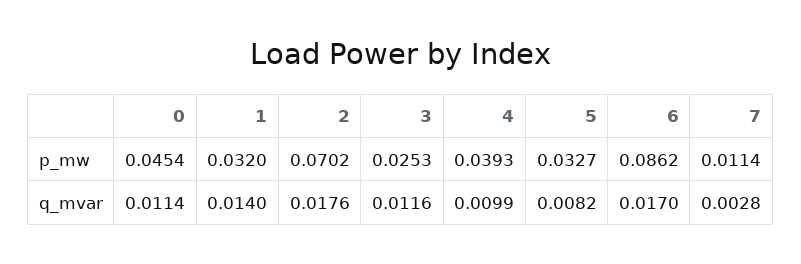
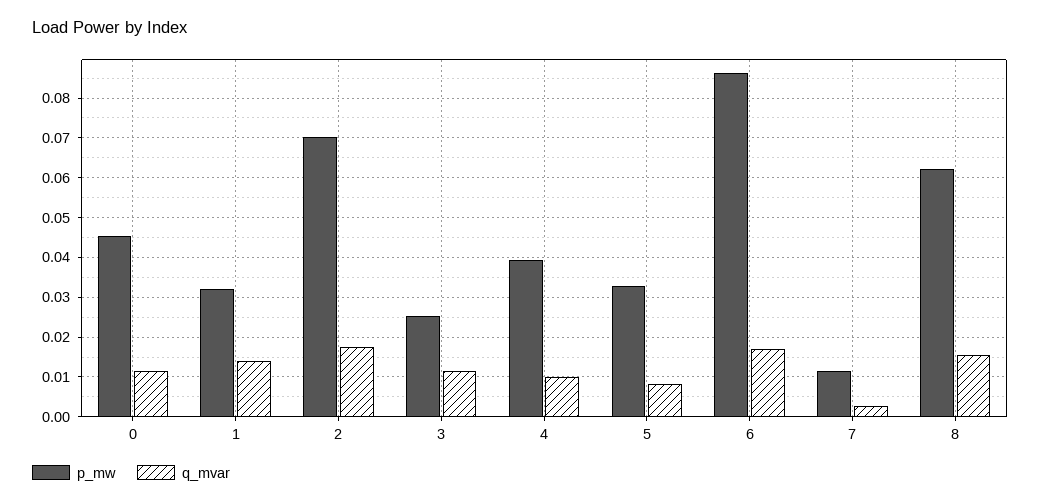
  {
    "p_mw": {
      "0": 0.0454,
      "1": 0.032,
      "2": 0.0702,
      "3": 0.0253,
      "4": 0.0393,
      "5": 0.0327,
      "6": 0.0862,
-     "7": 0.0114
+     "7": 0.0114,
+     "8": 0.062
    },
    "q_mvar": {
      "0": 0.0114,
      "1": 0.014,
      "2": 0.0176,
      "3": 0.0116,
      "4": 0.0099,
      "5": 0.0082,
      "6": 0.017,
-     "7": 0.0028
+     "7": 0.0028,
+     "8": 0.016
    }
  }

